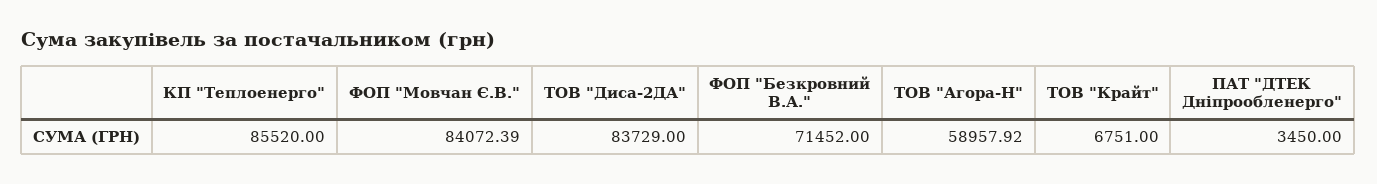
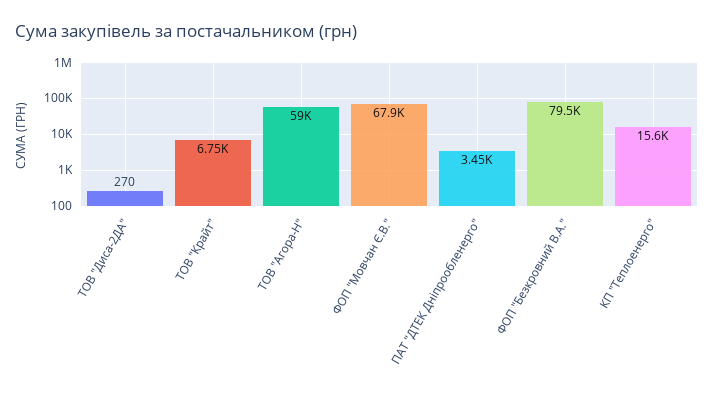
  {
-   "КП \"Теплоенерго\"": 85520,
+   "КП \"Теплоенерго\"": 15600,
-   "ФОП \"Мовчан Є.В.\"": 84072.39,
+   "ФОП \"Мовчан Є.В.\"": 67900,
-   "ТОВ \"Диса-2ДА\"": 83729,
+   "ТОВ \"Диса-2ДА\"": 270,
-   "ФОП \"Безкровний В.А.\"": 71452,
+   "ФОП \"Безкровний В.А.\"": 79500,
    "ТОВ \"Агора-Н\"": 58957.92,
    "ТОВ \"Крайт\"": 6751,
    "ПАТ \"ДТЕК Дніпрообленерго\"": 3450
  }

